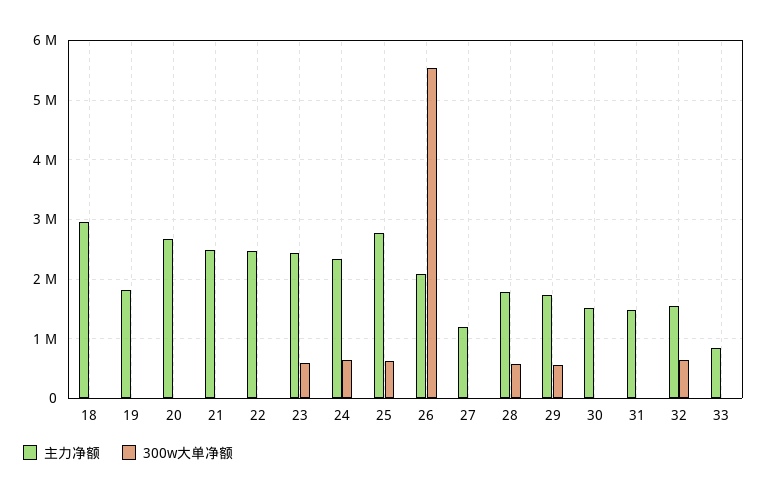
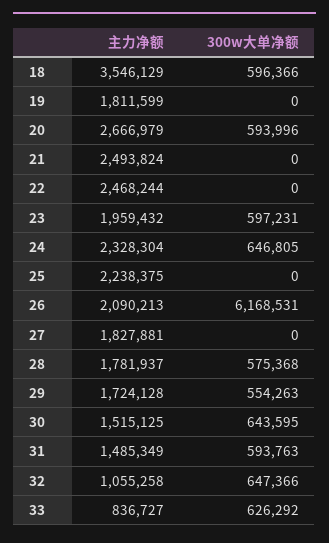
  {
    "主力净额": {
-     "18": 3000000,
+     "18": 3546129,
      "19": 1811599,
      "20": 2666979,
      "21": 2493824,
      "22": 2468244,
-     "23": 2400000,
+     "23": 1959432,
      "24": 2328304,
-     "25": 2800000,
+     "25": 2238375,
      "26": 2090213,
-     "27": 1200000,
+     "27": 1827881,
      "28": 1781937,
      "29": 1724128,
      "30": 1515125,
      "31": 1485349,
-     "32": 1600000,
+     "32": 1055258,
      "33": 836727
    },
    "300w大单净额": {
-     "18": 0,
+     "18": 596366,
      "19": 0,
-     "20": 0,
+     "20": 593996,
      "21": 0,
      "22": 0,
      "23": 597231,
      "24": 646805,
-     "25": 600000,
+     "25": 0,
-     "26": 5600000,
+     "26": 6168531,
      "27": 0,
      "28": 575368,
      "29": 554263,
-     "30": 0,
+     "30": 643595,
-     "31": 0,
+     "31": 593763,
      "32": 647366,
-     "33": 0
+     "33": 626292
    }
  }

